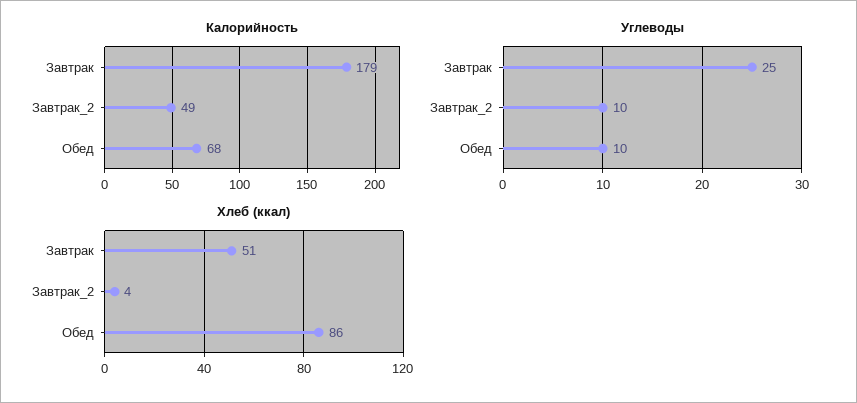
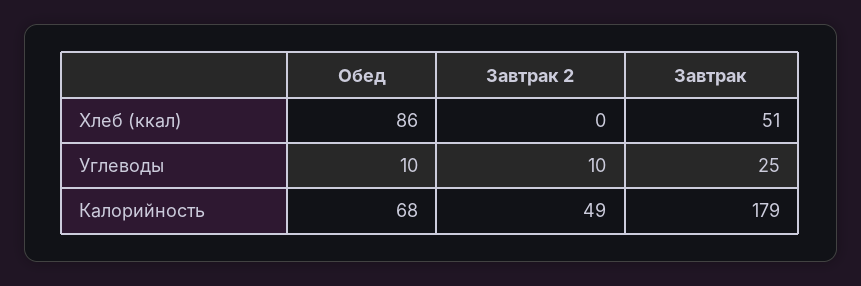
  {
    "Калорийность": {
      "Завтрак": 179,
      "Завтрак_2": 49,
      "Обед": 68
    },
    "Углеводы": {
      "Завтрак": 25,
      "Завтрак_2": 10,
      "Обед": 10
    },
    "Хлеб (ккал)": {
      "Завтрак": 51,
-     "Завтрак_2": 4,
+     "Завтрак_2": 0,
      "Обед": 86
    }
  }

